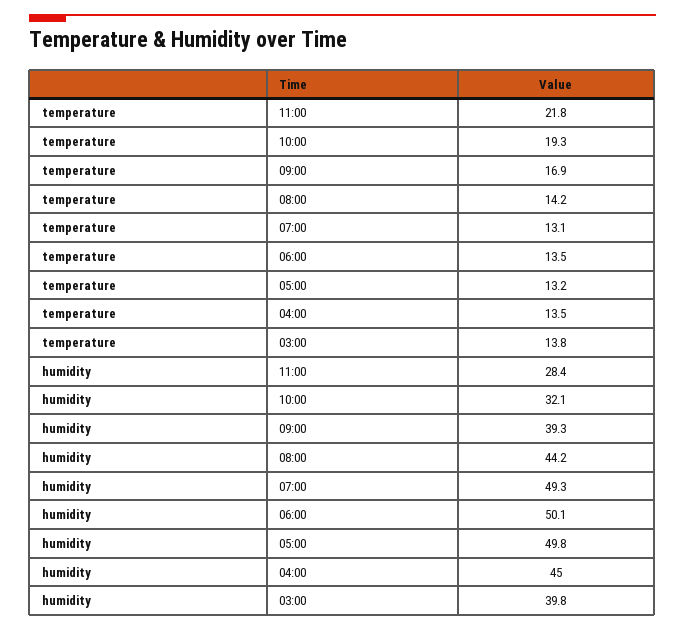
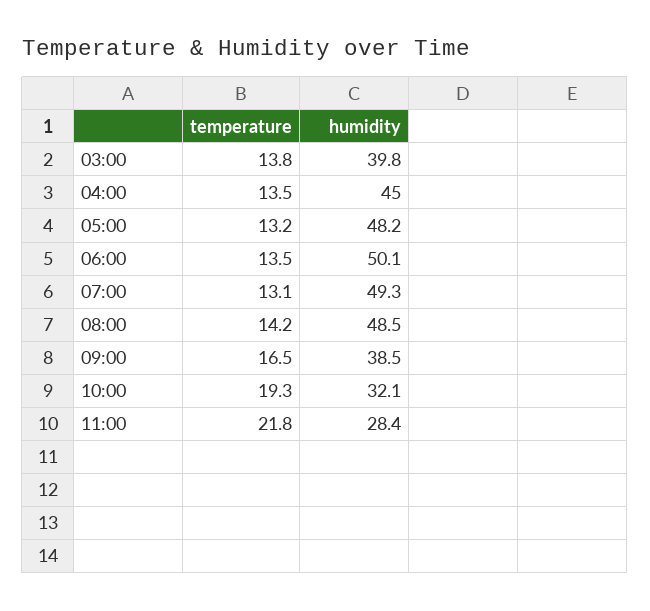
  {
    "temperature": {
      "11:00": 21.8,
      "10:00": 19.3,
-     "09:00": 16.9,
+     "09:00": 16.5,
      "08:00": 14.2,
      "07:00": 13.1,
      "06:00": 13.5,
      "05:00": 13.2,
      "04:00": 13.5,
      "03:00": 13.8
    },
    "humidity": {
      "11:00": 28.4,
      "10:00": 32.1,
-     "09:00": 39.3,
+     "09:00": 38.5,
-     "08:00": 44.2,
+     "08:00": 48.5,
      "07:00": 49.3,
      "06:00": 50.1,
-     "05:00": 49.8,
+     "05:00": 48.2,
      "04:00": 45,
      "03:00": 39.8
    }
  }

